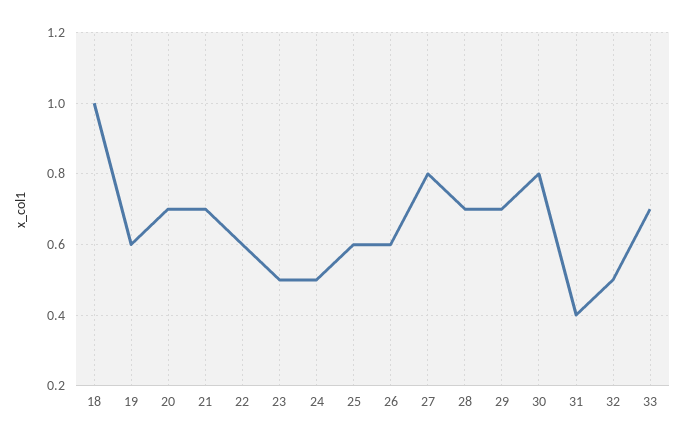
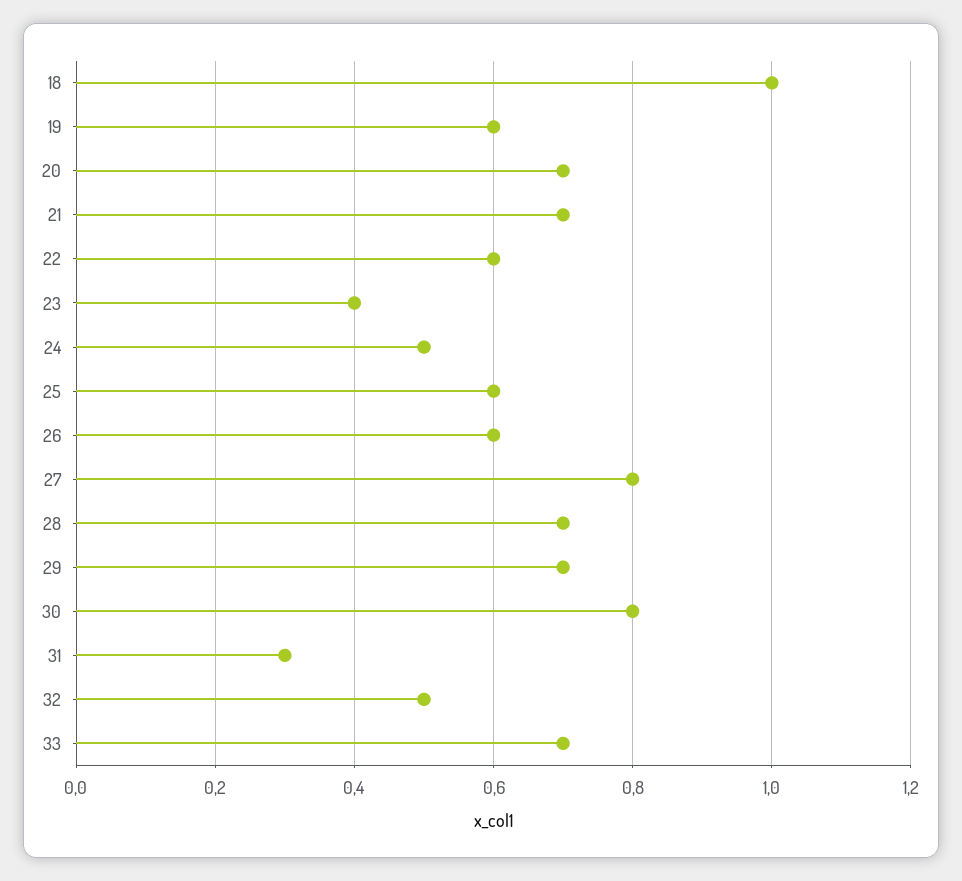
  {
    "18": 1,
    "19": 0.6,
    "20": 0.7,
    "21": 0.7,
    "22": 0.6,
-   "23": 0.5,
+   "23": 0.4,
    "24": 0.5,
    "25": 0.6,
    "26": 0.6,
    "27": 0.8,
    "28": 0.7,
    "29": 0.7,
    "30": 0.8,
-   "31": 0.4,
+   "31": 0.3,
    "32": 0.5,
    "33": 0.7
  }

